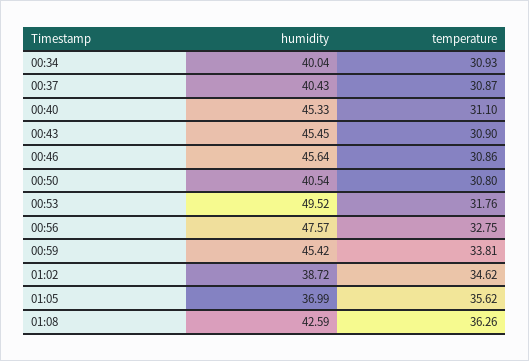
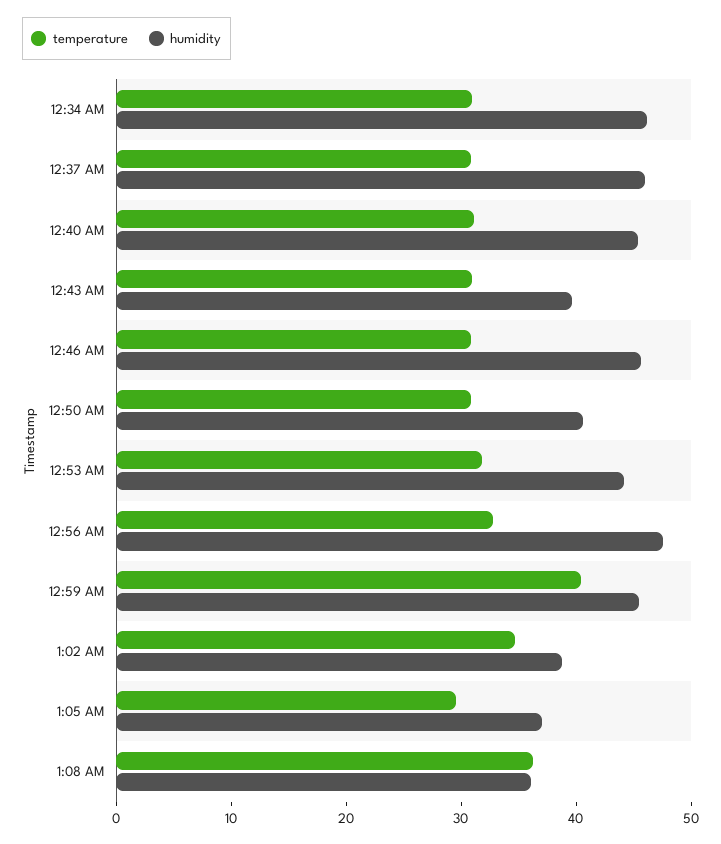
  {
    "humidity": {
-     "00:34": 40.04,
+     "00:34": 46,
-     "00:37": 40.43,
+     "00:37": 46,
      "00:40": 45.33,
-     "00:43": 45.45,
+     "00:43": 40,
      "00:46": 45.64,
      "00:50": 40.54,
-     "00:53": 49.52,
+     "00:53": 44,
      "00:56": 47.57,
      "00:59": 45.42,
      "01:02": 38.72,
      "01:05": 36.99,
-     "01:08": 42.59
+     "01:08": 36
    },
    "temperature": {
      "00:34": 30.93,
      "00:37": 30.87,
      "00:40": 31.1,
      "00:43": 30.9,
      "00:46": 30.86,
      "00:50": 30.8,
      "00:53": 31.76,
      "00:56": 32.75,
-     "00:59": 33.81,
+     "00:59": 40,
      "01:02": 34.62,
-     "01:05": 35.62,
+     "01:05": 30,
      "01:08": 36.26
    }
  }

